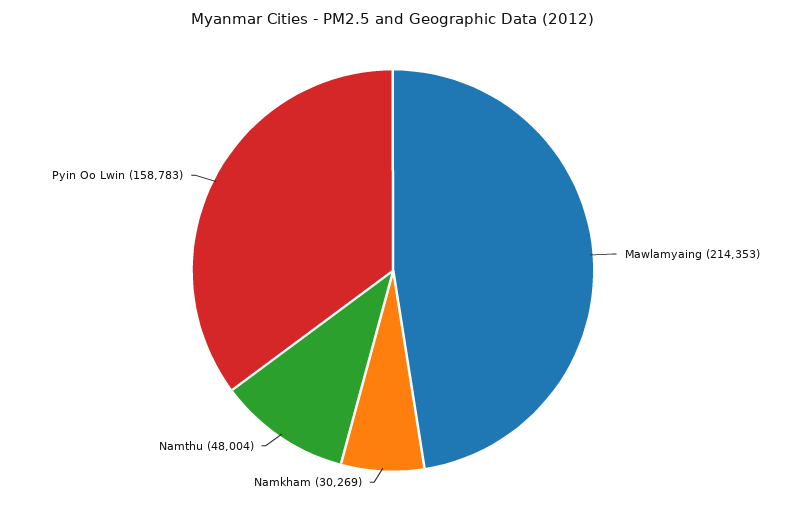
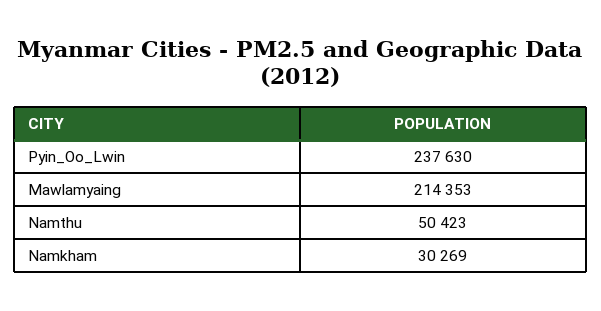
  {
    "Mawlamyaing": 214353,
    "Namkham": 30269,
-   "Namthu": 48004,
+   "Namthu": 50423,
-   "Pyin Oo Lwin": 158783
+   "Pyin Oo Lwin": 237630
  }

